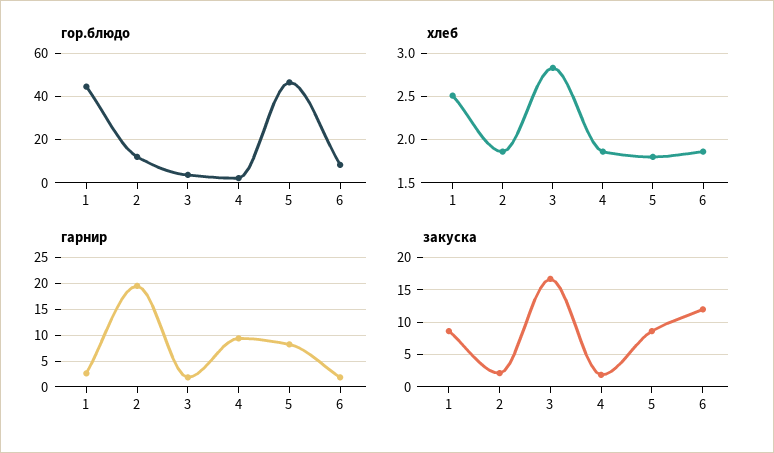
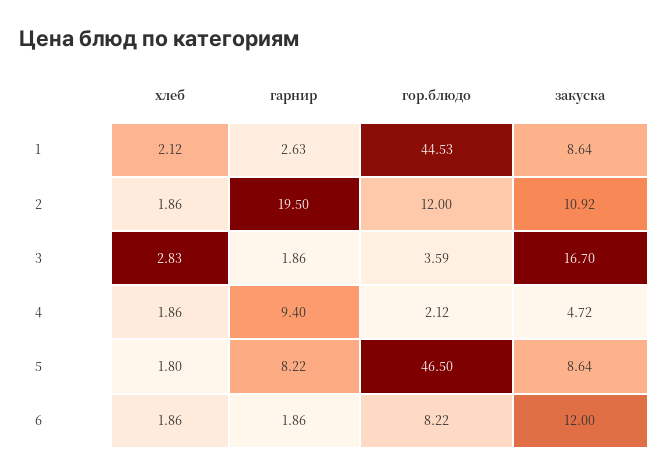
  {
    "гор.блюдо": {
      "1": 44.53,
      "2": 12,
      "3": 3.59,
      "4": 2.12,
      "5": 46.5,
      "6": 8.22
    },
    "хлеб": {
-     "1": 2.5,
+     "1": 2.12,
      "2": 1.86,
      "3": 2.83,
      "4": 1.86,
      "5": 1.8,
      "6": 1.86
    },
    "гарнир": {
      "1": 2.63,
      "2": 19.5,
      "3": 1.86,
      "4": 9.4,
      "5": 8.22,
      "6": 1.86
    },
    "закуска": {
      "1": 8.64,
-     "2": 2,
+     "2": 10.92,
      "3": 16.7,
-     "4": 2,
+     "4": 4.72,
      "5": 8.64,
      "6": 12
    }
  }

